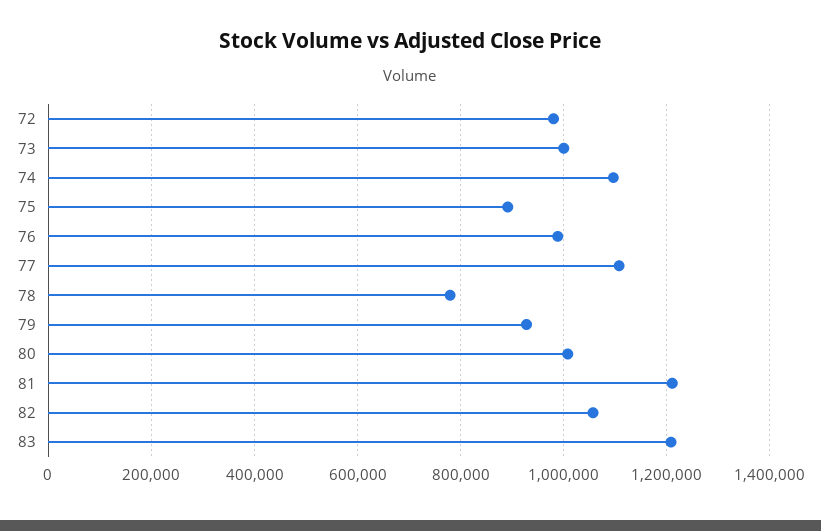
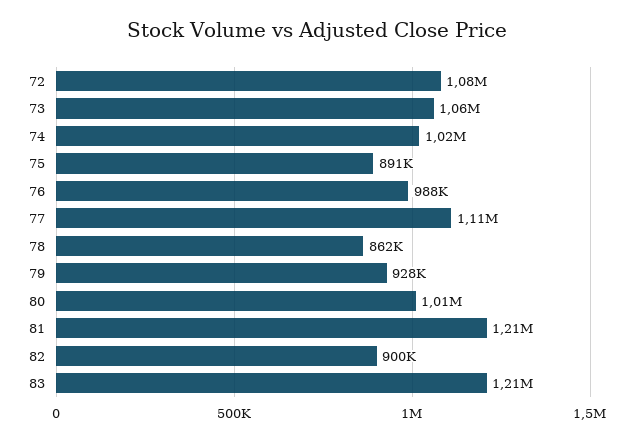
  {
-   "72": 980000,
+   "72": 1080000,
-   "73": 1000000,
+   "73": 1060000,
-   "74": 1100000,
+   "74": 1020000,
    "75": 891000,
    "76": 988000,
    "77": 1110000,
-   "78": 780000,
+   "78": 862000,
    "79": 928000,
    "80": 1010000,
    "81": 1210000,
-   "82": 1060000,
+   "82": 900000,
    "83": 1210000
  }

